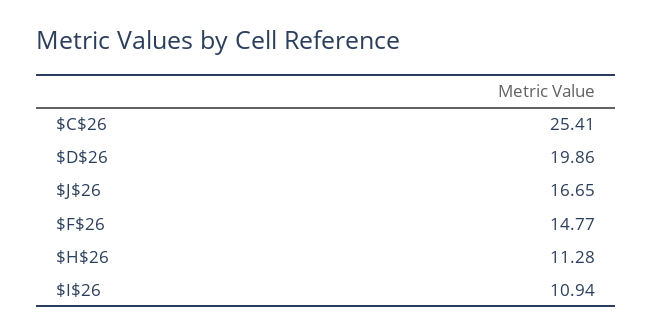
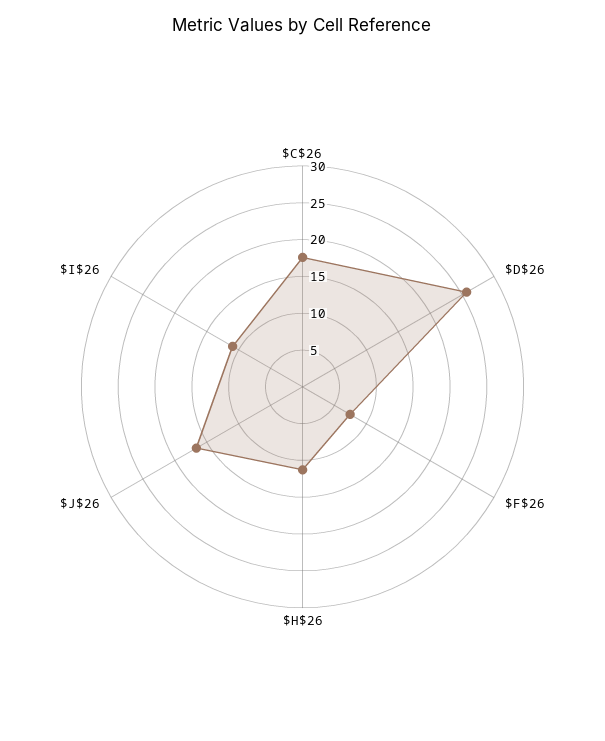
  {
-   "$C$26": 25.41,
+   "$C$26": 17.5,
-   "$D$26": 19.86,
+   "$D$26": 25,
    "$J$26": 16.65,
-   "$F$26": 14.77,
+   "$F$26": 7.5,
    "$H$26": 11.28,
    "$I$26": 10.94
  }

